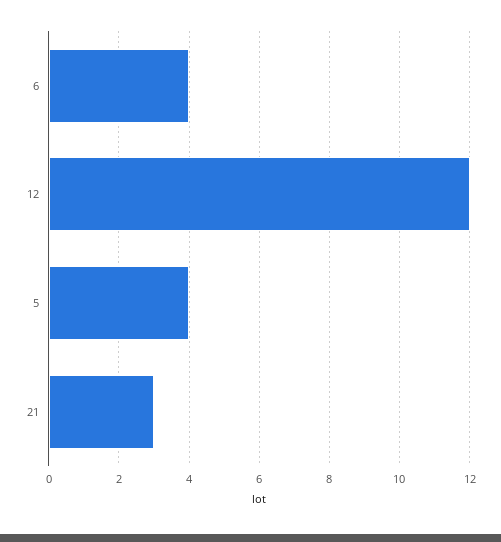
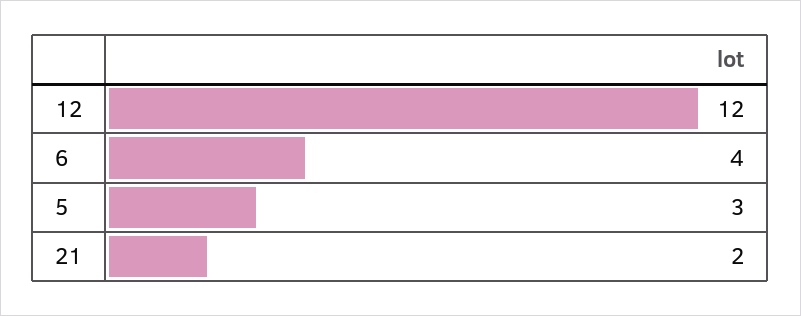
  {
    "6": 4,
    "12": 12,
-   "5": 4,
+   "5": 3,
-   "21": 3
+   "21": 2
  }

